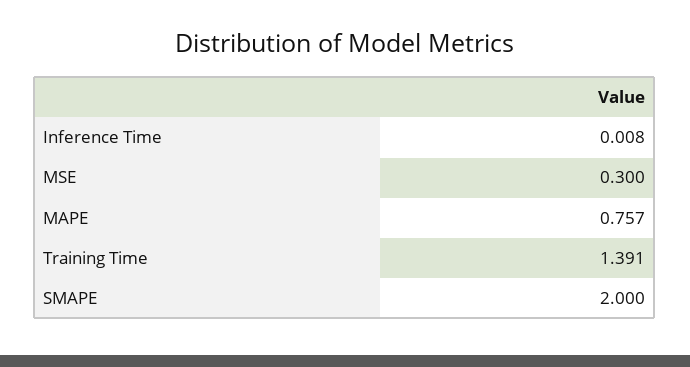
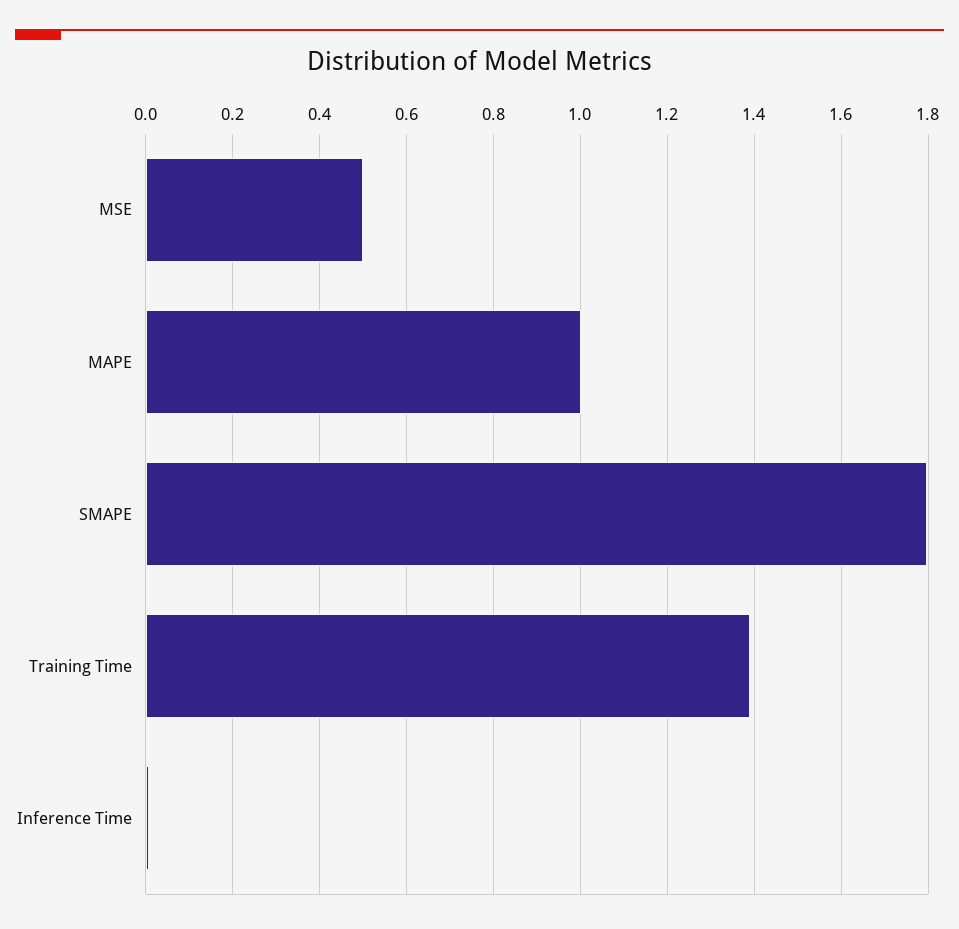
  {
    "Inference Time": 0.008,
-   "MSE": 0.3,
+   "MSE": 0.5,
-   "MAPE": 0.757,
+   "MAPE": 1,
    "Training Time": 1.391,
-   "SMAPE": 2
+   "SMAPE": 1.8
  }

